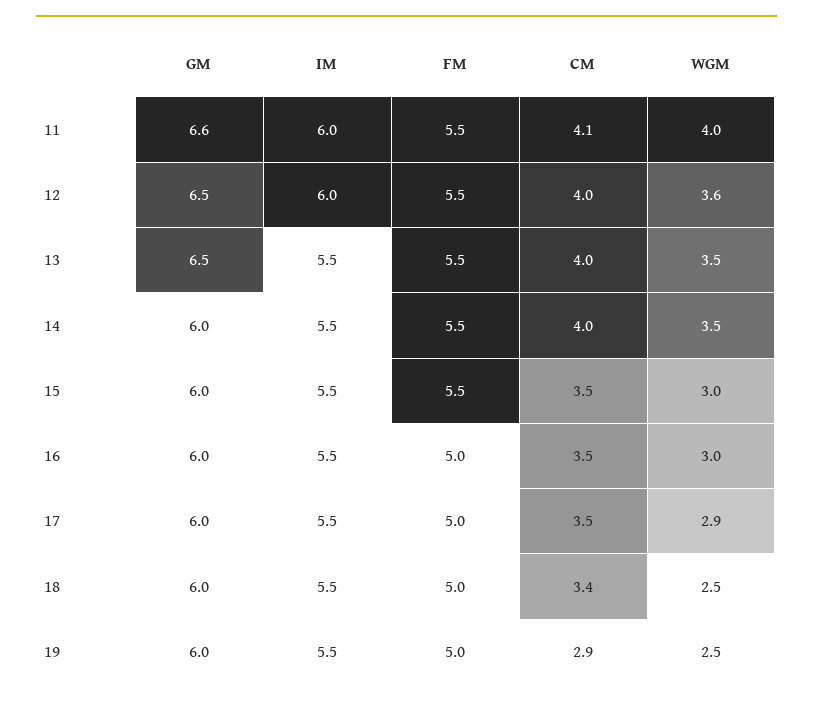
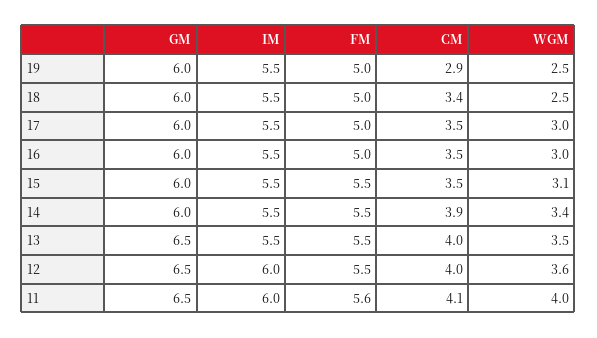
  {
    "GM": {
-     "11": 6.6,
+     "11": 6.5,
      "12": 6.5,
      "13": 6.5,
      "14": 6,
      "15": 6,
      "16": 6,
      "17": 6,
      "18": 6,
      "19": 6
    },
    "IM": {
      "11": 6,
      "12": 6,
      "13": 5.5,
      "14": 5.5,
      "15": 5.5,
      "16": 5.5,
      "17": 5.5,
      "18": 5.5,
      "19": 5.5
    },
    "FM": {
-     "11": 5.5,
+     "11": 5.6,
      "12": 5.5,
      "13": 5.5,
      "14": 5.5,
      "15": 5.5,
      "16": 5,
      "17": 5,
      "18": 5,
      "19": 5
    },
    "CM": {
      "11": 4.1,
      "12": 4,
      "13": 4,
-     "14": 4,
+     "14": 3.9,
      "15": 3.5,
      "16": 3.5,
      "17": 3.5,
      "18": 3.4,
      "19": 2.9
    },
    "WGM": {
      "11": 4,
      "12": 3.6,
      "13": 3.5,
-     "14": 3.5,
+     "14": 3.4,
-     "15": 3,
+     "15": 3.1,
      "16": 3,
-     "17": 2.9,
+     "17": 3,
      "18": 2.5,
      "19": 2.5
    }
  }

